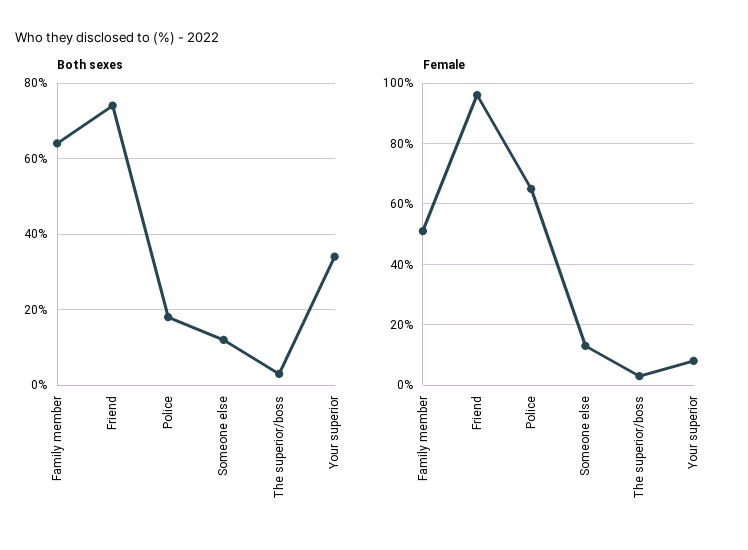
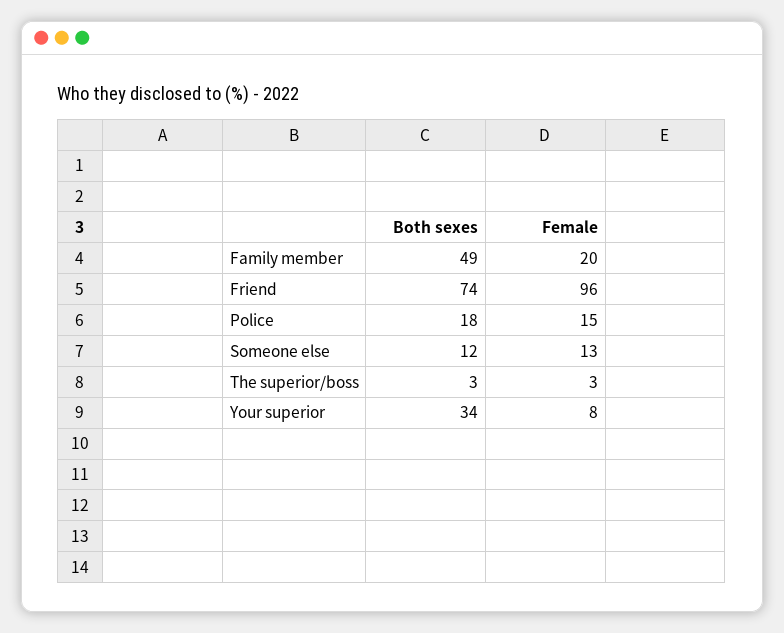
  {
    "Both sexes": {
-     "Family member": 65,
+     "Family member": 49,
      "Friend": 74,
      "Police": 18,
      "Someone else": 12,
      "The superior/boss": 3,
      "Your superior": 34
    },
    "Female": {
-     "Family member": 50,
+     "Family member": 20,
      "Friend": 96,
-     "Police": 65,
+     "Police": 15,
      "Someone else": 13,
      "The superior/boss": 3,
      "Your superior": 8
    }
  }

